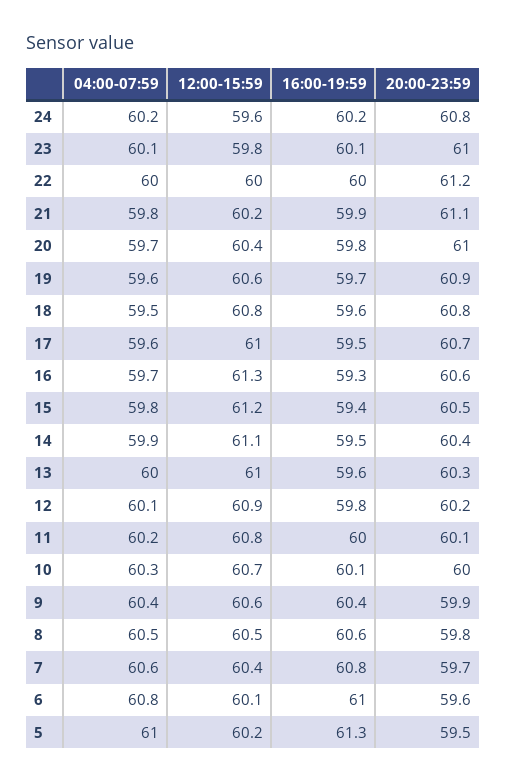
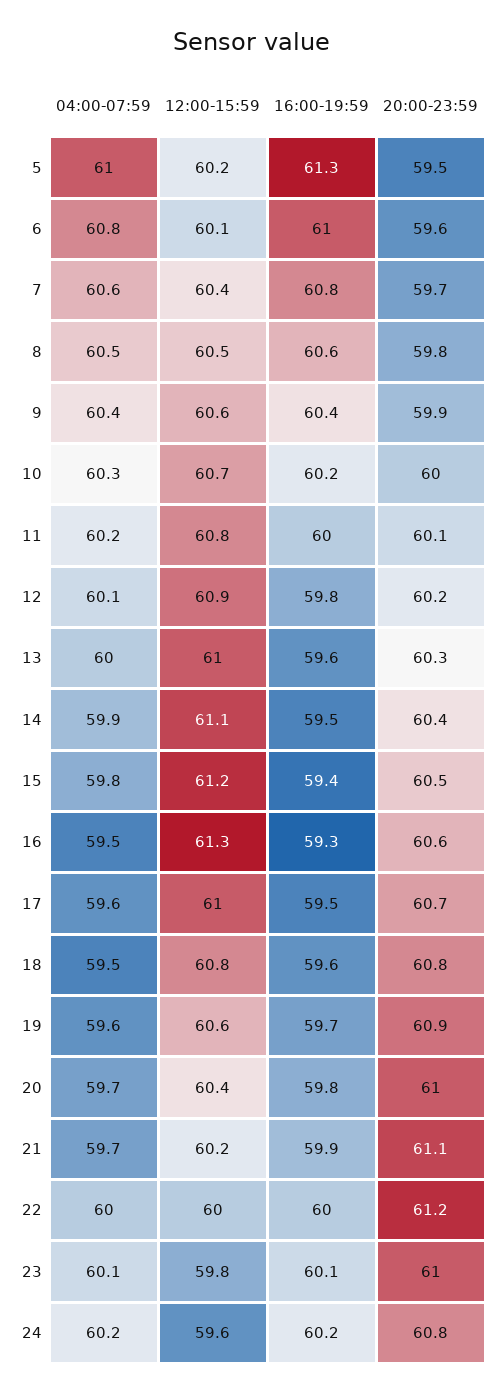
  {
    "04:00-07:59": {
      "24": 60.2,
      "23": 60.1,
      "22": 60,
-     "21": 59.8,
+     "21": 59.7,
      "20": 59.7,
      "19": 59.6,
      "18": 59.5,
      "17": 59.6,
-     "16": 59.7,
+     "16": 59.5,
      "15": 59.8,
      "14": 59.9,
      "13": 60,
      "12": 60.1,
      "11": 60.2,
      "10": 60.3,
      "9": 60.4,
      "8": 60.5,
      "7": 60.6,
      "6": 60.8,
      "5": 61
    },
    "12:00-15:59": {
      "24": 59.6,
      "23": 59.8,
      "22": 60,
      "21": 60.2,
      "20": 60.4,
      "19": 60.6,
      "18": 60.8,
      "17": 61,
      "16": 61.3,
      "15": 61.2,
      "14": 61.1,
      "13": 61,
      "12": 60.9,
      "11": 60.8,
      "10": 60.7,
      "9": 60.6,
      "8": 60.5,
      "7": 60.4,
      "6": 60.1,
      "5": 60.2
    },
    "16:00-19:59": {
      "24": 60.2,
      "23": 60.1,
      "22": 60,
      "21": 59.9,
      "20": 59.8,
      "19": 59.7,
      "18": 59.6,
      "17": 59.5,
      "16": 59.3,
      "15": 59.4,
      "14": 59.5,
      "13": 59.6,
      "12": 59.8,
      "11": 60,
-     "10": 60.1,
+     "10": 60.2,
      "9": 60.4,
      "8": 60.6,
      "7": 60.8,
      "6": 61,
      "5": 61.3
    },
    "20:00-23:59": {
      "24": 60.8,
      "23": 61,
      "22": 61.2,
      "21": 61.1,
      "20": 61,
      "19": 60.9,
      "18": 60.8,
      "17": 60.7,
      "16": 60.6,
      "15": 60.5,
      "14": 60.4,
      "13": 60.3,
      "12": 60.2,
      "11": 60.1,
      "10": 60,
      "9": 59.9,
      "8": 59.8,
      "7": 59.7,
      "6": 59.6,
      "5": 59.5
    }
  }

